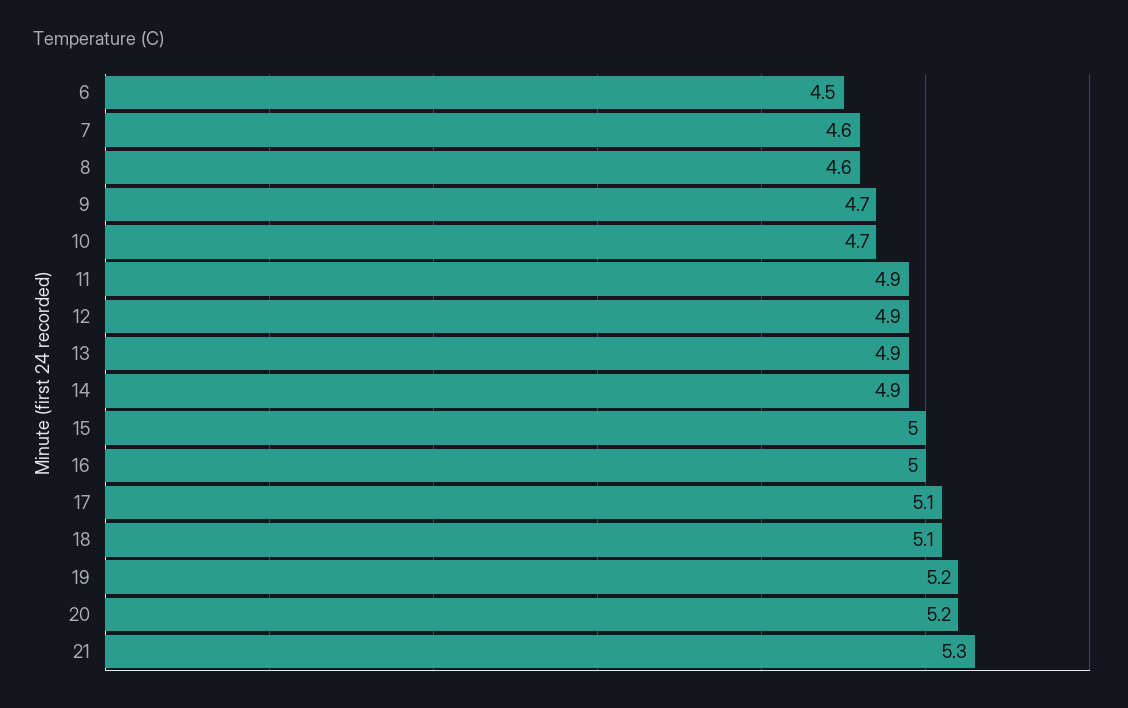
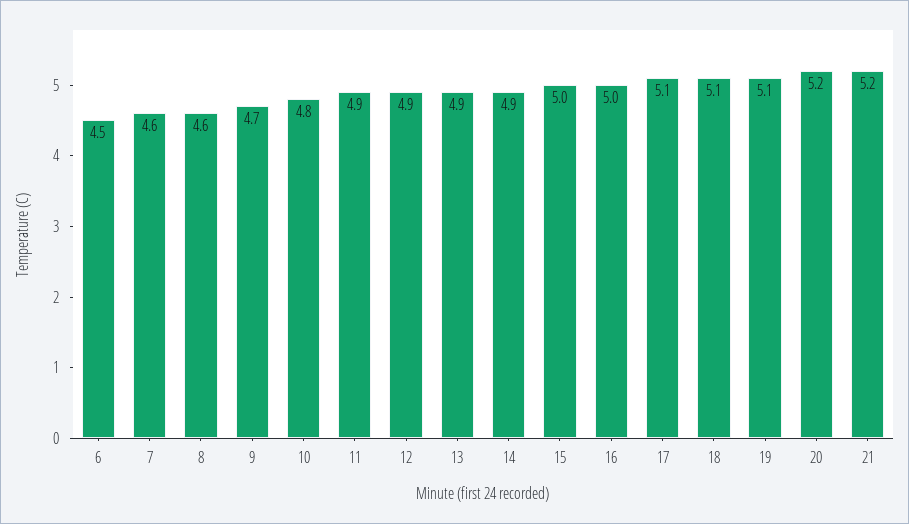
  {
    "6": 4.5,
    "7": 4.6,
    "8": 4.6,
    "9": 4.7,
-   "10": 4.7,
+   "10": 4.8,
    "11": 4.9,
    "12": 4.9,
    "13": 4.9,
    "14": 4.9,
    "15": 5,
    "16": 5,
    "17": 5.1,
    "18": 5.1,
-   "19": 5.2,
+   "19": 5.1,
    "20": 5.2,
-   "21": 5.3
+   "21": 5.2
  }

